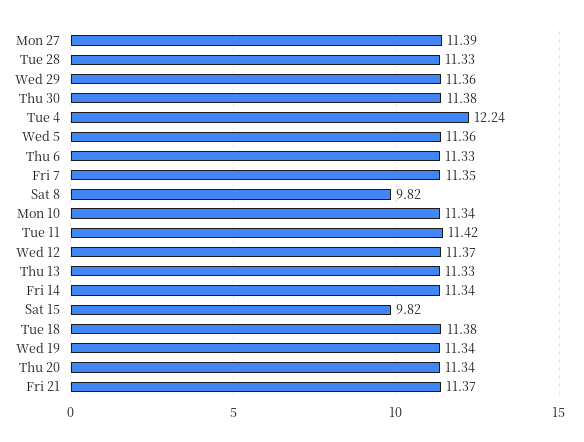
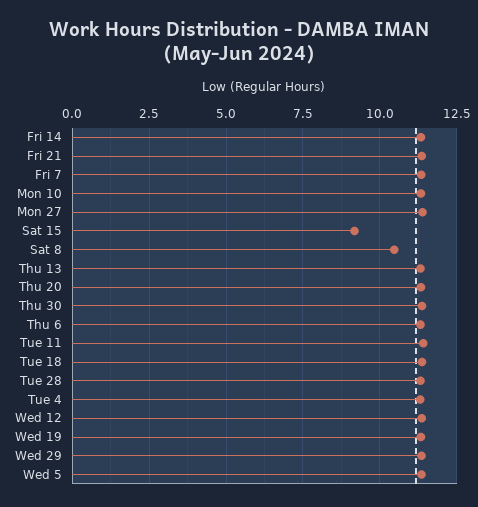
  {
    "Mon 27": 11.39,
    "Tue 28": 11.33,
    "Wed 29": 11.36,
    "Thu 30": 11.38,
-   "Tue 4": 12.24,
+   "Tue 4": 11.25,
    "Wed 5": 11.36,
    "Thu 6": 11.33,
    "Fri 7": 11.35,
-   "Sat 8": 9.82,
+   "Sat 8": 10.5,
    "Mon 10": 11.34,
    "Tue 11": 11.42,
    "Wed 12": 11.37,
    "Thu 13": 11.33,
    "Fri 14": 11.34,
-   "Sat 15": 9.82,
+   "Sat 15": 9.25,
    "Tue 18": 11.38,
    "Wed 19": 11.34,
    "Thu 20": 11.34,
    "Fri 21": 11.37
  }

